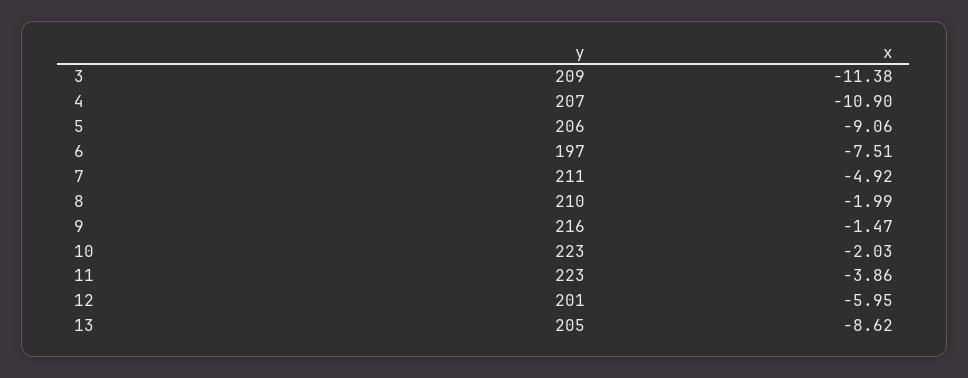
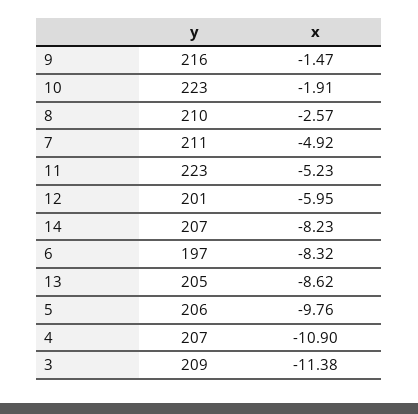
  {
    "y": {
      "3": 209,
      "4": 207,
      "5": 206,
      "6": 197,
      "7": 211,
      "8": 210,
      "9": 216,
      "10": 223,
      "11": 223,
      "12": 201,
-     "13": 205
+     "13": 205,
+     "14": 207
    },
    "x": {
      "3": -11.38,
      "4": -10.9,
-     "5": -9.06,
+     "5": -9.76,
-     "6": -7.51,
+     "6": -8.32,
      "7": -4.92,
-     "8": -1.99,
+     "8": -2.57,
      "9": -1.47,
-     "10": -2.03,
+     "10": -1.91,
-     "11": -3.86,
+     "11": -5.23,
      "12": -5.95,
-     "13": -8.62
+     "13": -8.62,
+     "14": -8.23
    }
  }

